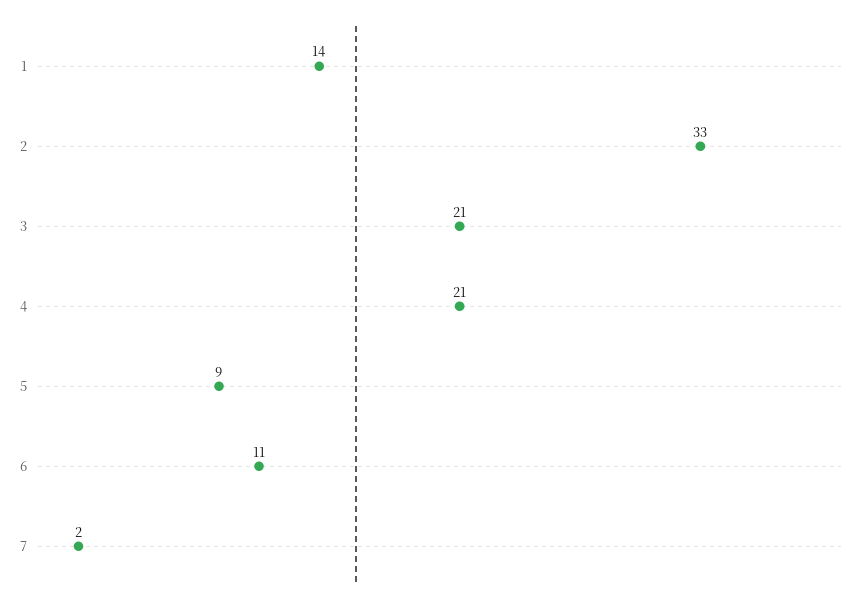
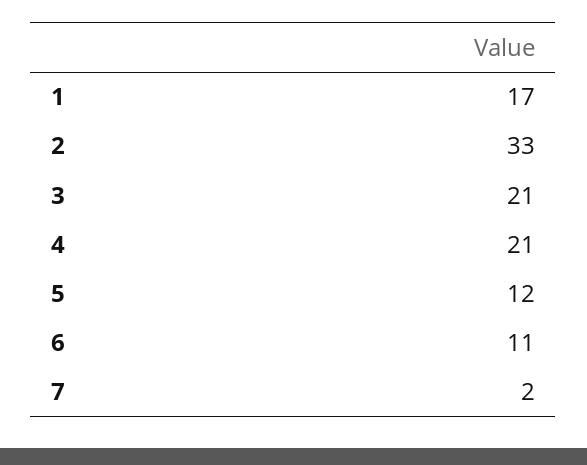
  {
-   "1": 14,
+   "1": 17,
    "2": 33,
    "3": 21,
    "4": 21,
-   "5": 9,
+   "5": 12,
    "6": 11,
    "7": 2
  }

